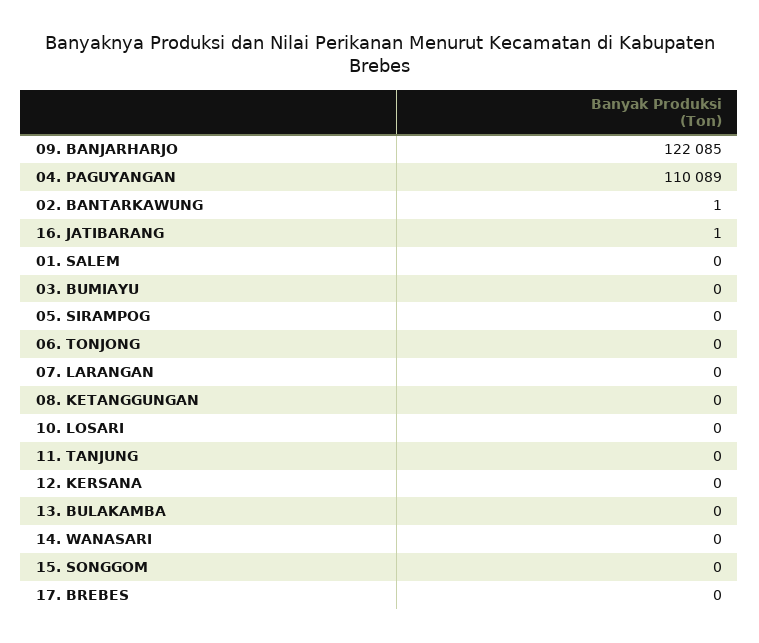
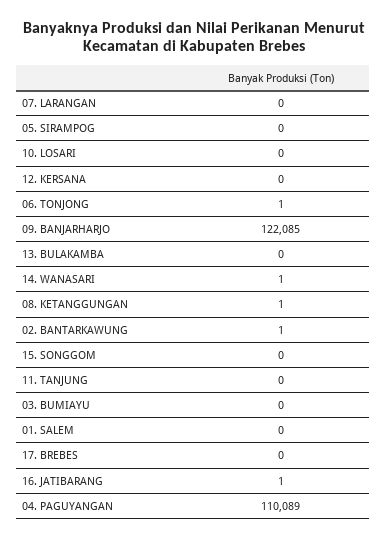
  {
    "09. BANJARHARJO": 122085,
    "04. PAGUYANGAN": 110089,
    "02. BANTARKAWUNG": 1,
    "16. JATIBARANG": 1,
    "01. SALEM": 0,
    "03. BUMIAYU": 0,
    "05. SIRAMPOG": 0,
-   "06. TONJONG": 0,
+   "06. TONJONG": 1,
    "07. LARANGAN": 0,
-   "08. KETANGGUNGAN": 0,
+   "08. KETANGGUNGAN": 1,
    "10. LOSARI": 0,
    "11. TANJUNG": 0,
    "12. KERSANA": 0,
    "13. BULAKAMBA": 0,
-   "14. WANASARI": 0,
+   "14. WANASARI": 1,
    "15. SONGGOM": 0,
    "17. BREBES": 0
  }

